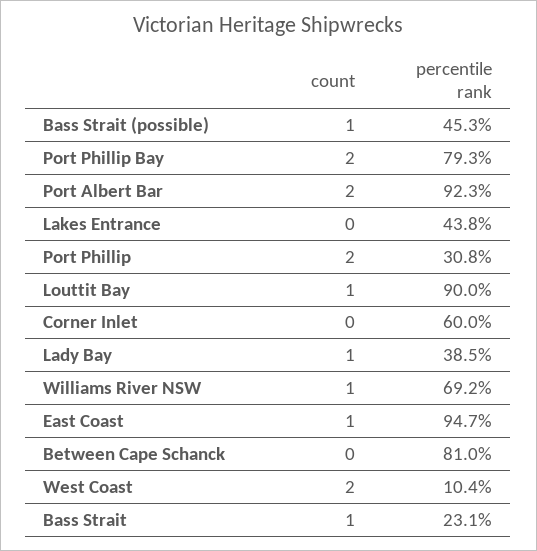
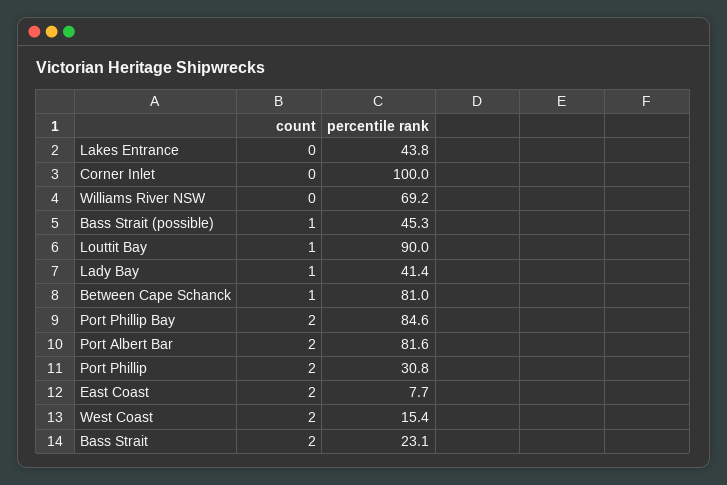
  {
    "count": {
      "Bass Strait (possible)": 1,
      "Port Phillip Bay": 2,
      "Port Albert Bar": 2,
      "Lakes Entrance": 0,
      "Port Phillip": 2,
      "Louttit Bay": 1,
      "Corner Inlet": 0,
      "Lady Bay": 1,
-     "Williams River NSW": 1,
+     "Williams River NSW": 0,
-     "East Coast": 1,
+     "East Coast": 2,
-     "Between Cape Schanck": 0,
+     "Between Cape Schanck": 1,
      "West Coast": 2,
-     "Bass Strait": 1
+     "Bass Strait": 2
    },
    "percentile rank": {
      "Bass Strait (possible)": 45.3,
-     "Port Phillip Bay": 79.3,
+     "Port Phillip Bay": 84.6,
-     "Port Albert Bar": 92.3,
+     "Port Albert Bar": 81.6,
      "Lakes Entrance": 43.8,
      "Port Phillip": 30.8,
      "Louttit Bay": 90,
-     "Corner Inlet": 60,
+     "Corner Inlet": 100,
-     "Lady Bay": 38.5,
+     "Lady Bay": 41.4,
      "Williams River NSW": 69.2,
-     "East Coast": 94.7,
+     "East Coast": 7.7,
      "Between Cape Schanck": 81,
-     "West Coast": 10.4,
+     "West Coast": 15.4,
      "Bass Strait": 23.1
    }
  }

